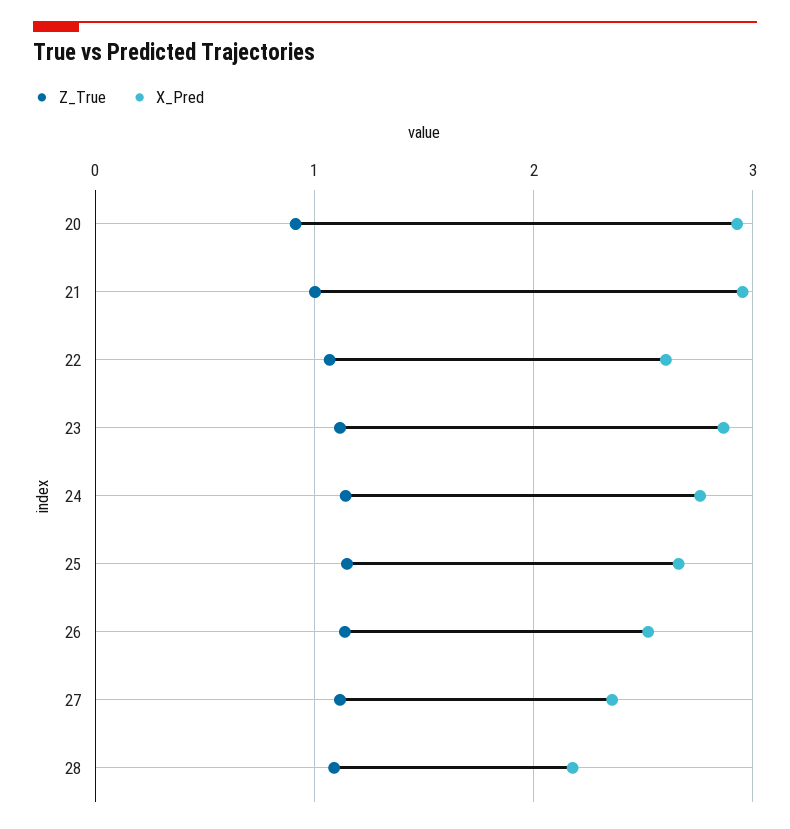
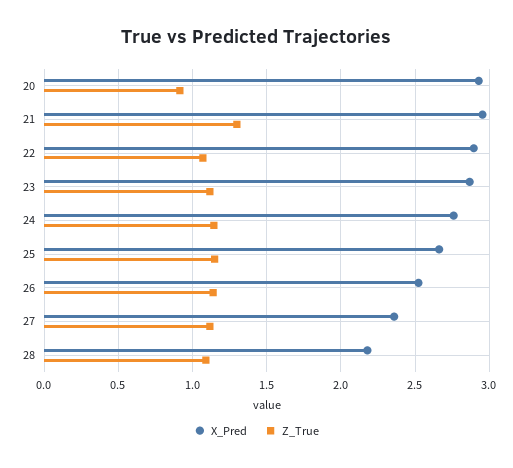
  {
    "Z_True": {
      "20": 0.9,
-     "21": 1,
+     "21": 1.3,
      "22": 1.05,
      "23": 1.1,
      "24": 1.15,
      "25": 1.15,
      "26": 1.15,
      "27": 1.1,
      "28": 1.1
    },
    "X_Pred": {
      "20": 2.95,
      "21": 2.95,
-     "22": 2.6,
+     "22": 2.9,
      "23": 2.85,
      "24": 2.75,
      "25": 2.65,
      "26": 2.5,
      "27": 2.35,
      "28": 2.2
    }
  }

